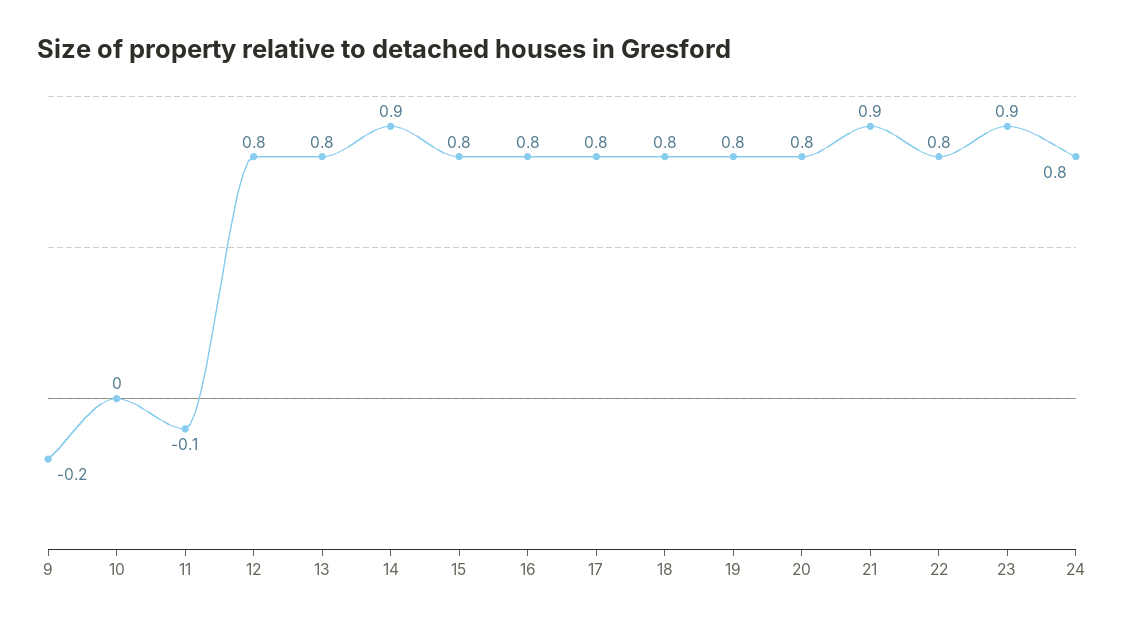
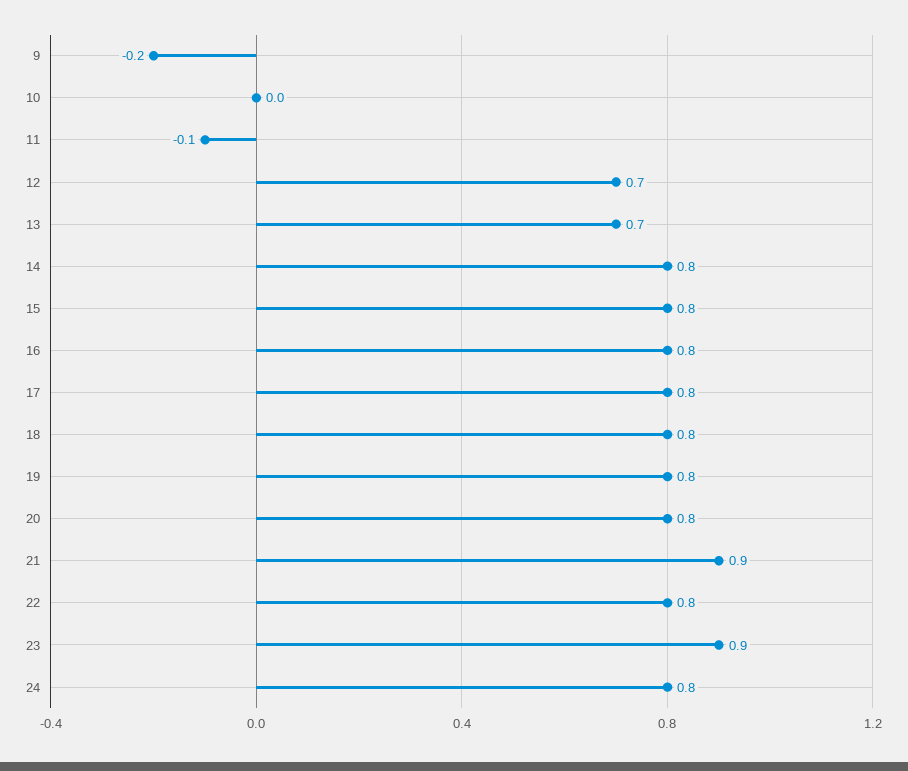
  {
    "9": -0.2,
    "10": 0,
    "11": -0.1,
-   "12": 0.8,
+   "12": 0.7,
-   "13": 0.8,
+   "13": 0.7,
-   "14": 0.9,
+   "14": 0.8,
    "15": 0.8,
    "16": 0.8,
    "17": 0.8,
    "18": 0.8,
    "19": 0.8,
    "20": 0.8,
    "21": 0.9,
    "22": 0.8,
    "23": 0.9,
    "24": 0.8
  }

